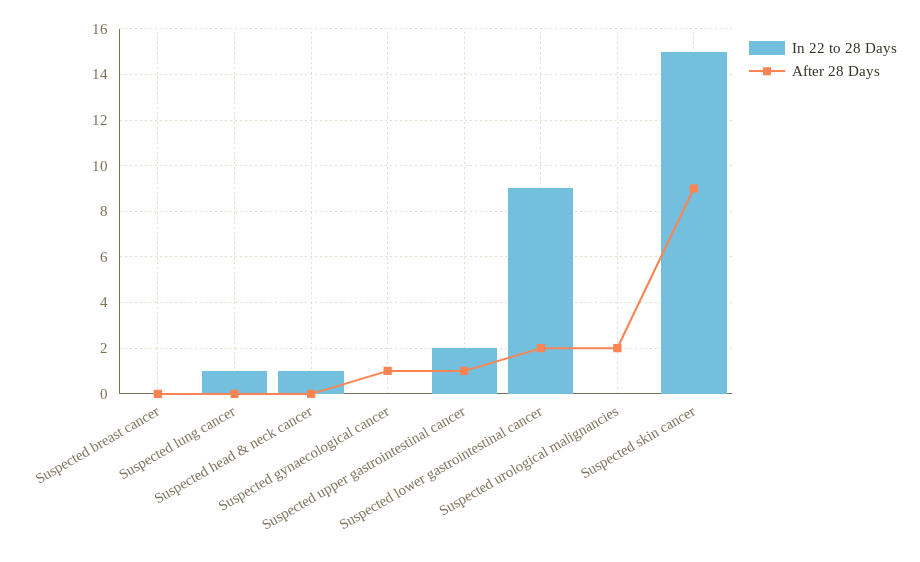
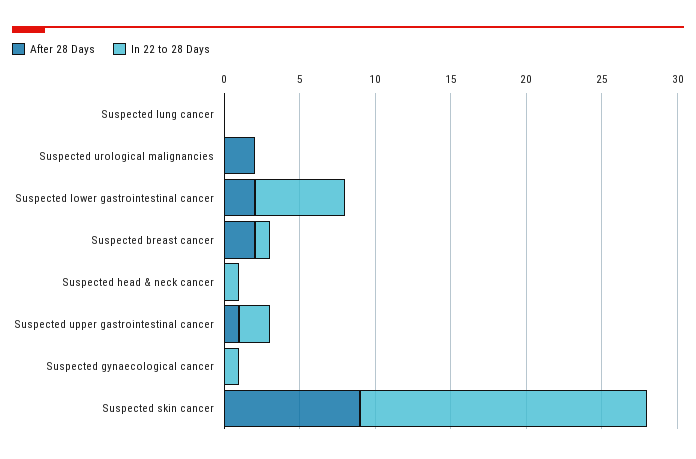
  {
    "In 22 to 28 Days": {
-     "Suspected breast cancer": 0,
+     "Suspected breast cancer": 1,
-     "Suspected lung cancer": 1,
+     "Suspected lung cancer": 0,
      "Suspected head & neck cancer": 1,
-     "Suspected gynaecological cancer": 0,
+     "Suspected gynaecological cancer": 1,
      "Suspected upper gastrointestinal cancer": 2,
-     "Suspected lower gastrointestinal cancer": 9,
+     "Suspected lower gastrointestinal cancer": 6,
      "Suspected urological malignancies": 0,
-     "Suspected skin cancer": 15
+     "Suspected skin cancer": 19
    },
    "After 28 Days": {
-     "Suspected breast cancer": 0,
+     "Suspected breast cancer": 2,
      "Suspected lung cancer": 0,
      "Suspected head & neck cancer": 0,
-     "Suspected gynaecological cancer": 1,
+     "Suspected gynaecological cancer": 0,
      "Suspected upper gastrointestinal cancer": 1,
      "Suspected lower gastrointestinal cancer": 2,
      "Suspected urological malignancies": 2,
      "Suspected skin cancer": 9
    }
  }

